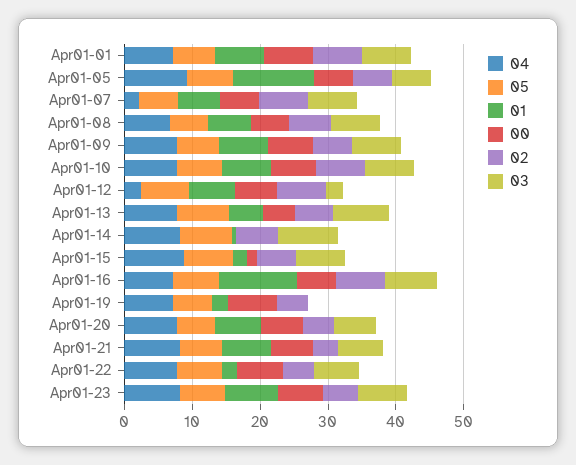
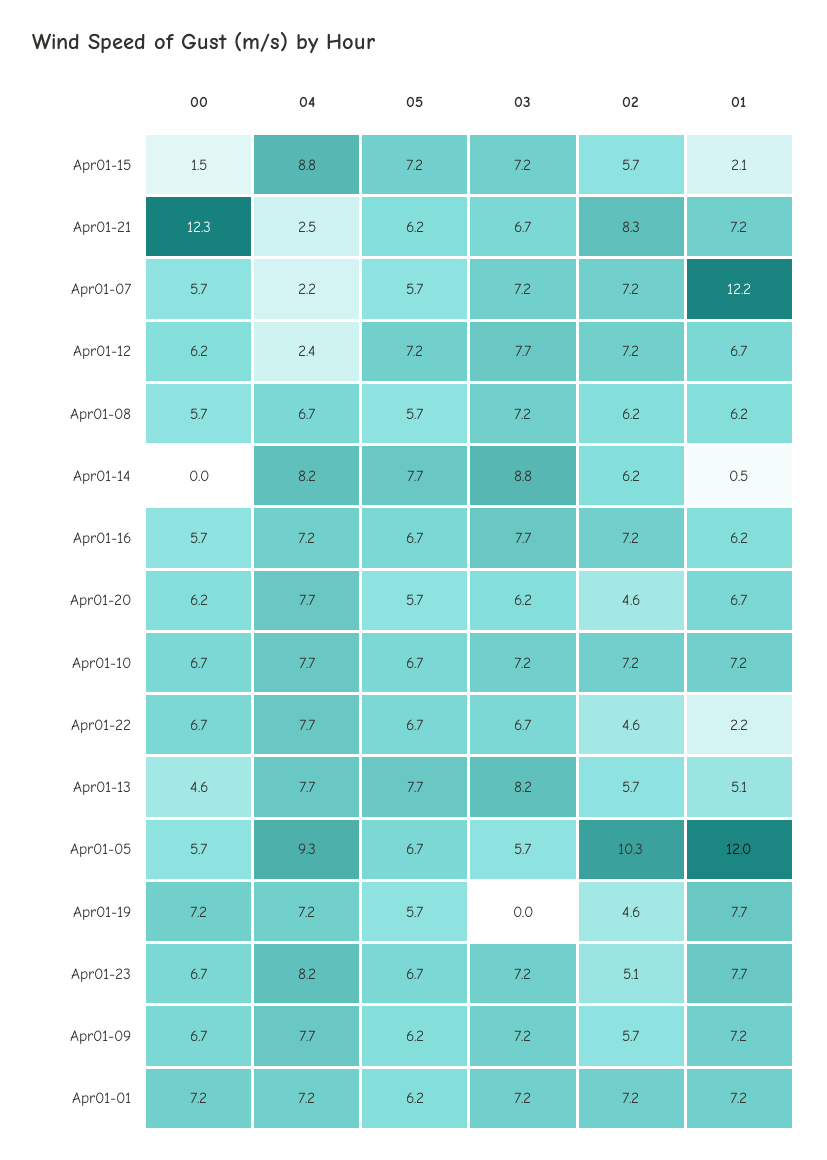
  {
    "04": {
      "Apr01-01": 7.2,
      "Apr01-05": 9.3,
      "Apr01-07": 2.2,
      "Apr01-08": 6.7,
      "Apr01-09": 7.7,
      "Apr01-10": 7.7,
      "Apr01-12": 2.4,
      "Apr01-13": 7.7,
      "Apr01-14": 8.2,
      "Apr01-15": 8.8,
      "Apr01-16": 7.2,
      "Apr01-19": 7.2,
      "Apr01-20": 7.7,
-     "Apr01-21": 8,
+     "Apr01-21": 2.5,
      "Apr01-22": 7.7,
      "Apr01-23": 8.2
    },
    "05": {
      "Apr01-01": 6.2,
      "Apr01-05": 6.7,
      "Apr01-07": 5.7,
      "Apr01-08": 5.7,
      "Apr01-09": 6.2,
      "Apr01-10": 6.7,
      "Apr01-12": 7.2,
      "Apr01-13": 7.7,
      "Apr01-14": 7.7,
      "Apr01-15": 7.2,
      "Apr01-16": 6.7,
      "Apr01-19": 5.7,
      "Apr01-20": 5.7,
      "Apr01-21": 6.2,
      "Apr01-22": 6.7,
      "Apr01-23": 6.7
    },
    "01": {
      "Apr01-01": 7.2,
      "Apr01-05": 12,
-     "Apr01-07": 6,
+     "Apr01-07": 12.2,
      "Apr01-08": 6.2,
      "Apr01-09": 7.2,
      "Apr01-10": 7.2,
      "Apr01-12": 6.7,
      "Apr01-13": 5.1,
      "Apr01-14": 0.5,
      "Apr01-15": 2.1,
-     "Apr01-16": 12,
+     "Apr01-16": 6.2,
-     "Apr01-19": 2,
+     "Apr01-19": 7.7,
      "Apr01-20": 6.7,
      "Apr01-21": 7.2,
      "Apr01-22": 2.2,
      "Apr01-23": 7.7
    },
    "00": {
      "Apr01-01": 7.2,
      "Apr01-05": 5.7,
      "Apr01-07": 5.7,
      "Apr01-08": 5.7,
      "Apr01-09": 6.7,
      "Apr01-10": 6.7,
      "Apr01-12": 6.2,
      "Apr01-13": 4.6,
      "Apr01-14": 0,
      "Apr01-15": 1.5,
      "Apr01-16": 5.7,
      "Apr01-19": 7.2,
      "Apr01-20": 6.2,
-     "Apr01-21": 6,
+     "Apr01-21": 12.3,
      "Apr01-22": 6.7,
      "Apr01-23": 6.7
    },
    "02": {
      "Apr01-01": 7.2,
-     "Apr01-05": 6,
+     "Apr01-05": 10.3,
      "Apr01-07": 7.2,
      "Apr01-08": 6.2,
      "Apr01-09": 5.7,
      "Apr01-10": 7.2,
      "Apr01-12": 7.2,
      "Apr01-13": 5.7,
      "Apr01-14": 6.2,
      "Apr01-15": 5.7,
      "Apr01-16": 7.2,
      "Apr01-19": 4.6,
      "Apr01-20": 4.6,
-     "Apr01-21": 4,
+     "Apr01-21": 8.3,
      "Apr01-22": 4.6,
      "Apr01-23": 5.1
    },
    "03": {
      "Apr01-01": 7.2,
      "Apr01-05": 5.7,
      "Apr01-07": 7.2,
      "Apr01-08": 7.2,
      "Apr01-09": 7.2,
      "Apr01-10": 7.2,
-     "Apr01-12": 2,
+     "Apr01-12": 7.7,
      "Apr01-13": 8.2,
      "Apr01-14": 8.8,
      "Apr01-15": 7.2,
      "Apr01-16": 7.7,
      "Apr01-19": 0,
      "Apr01-20": 6.2,
      "Apr01-21": 6.7,
      "Apr01-22": 6.7,
      "Apr01-23": 7.2
    }
  }

